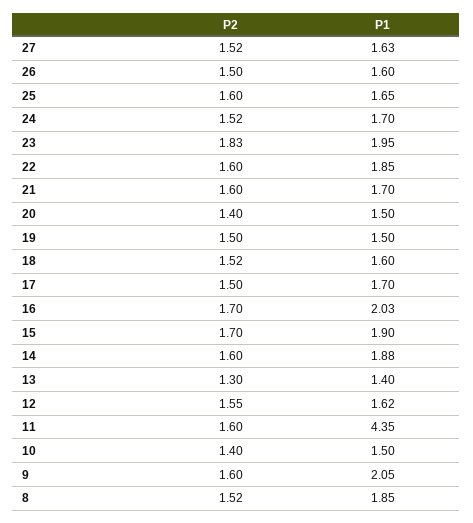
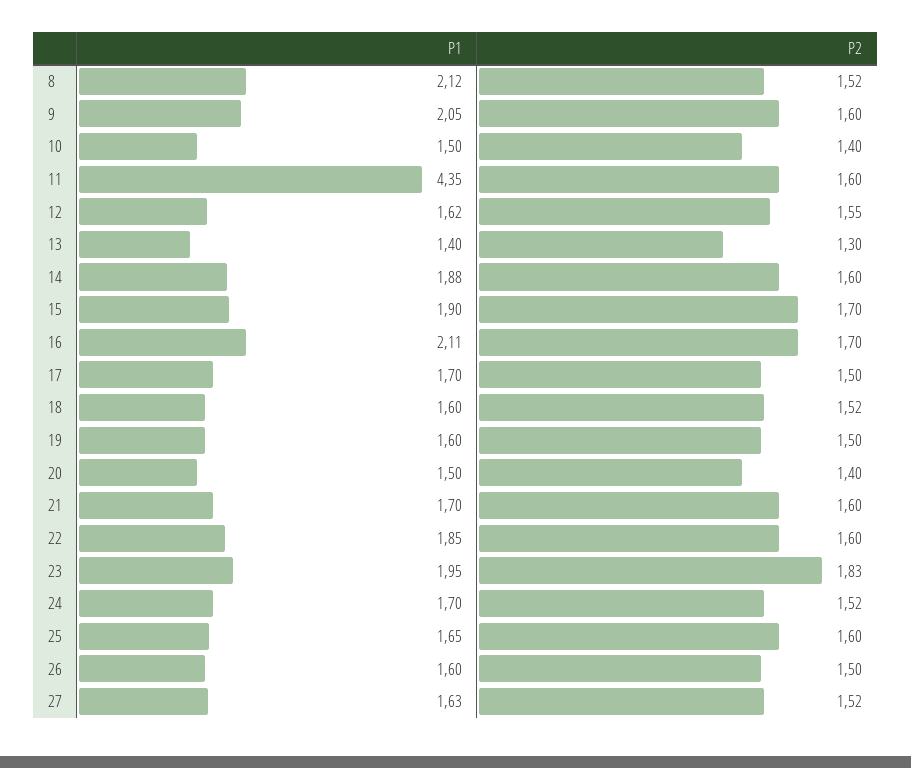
  {
    "P2": {
      "27": 1.52,
      "26": 1.5,
      "25": 1.6,
      "24": 1.52,
      "23": 1.83,
      "22": 1.6,
      "21": 1.6,
      "20": 1.4,
      "19": 1.5,
      "18": 1.52,
      "17": 1.5,
      "16": 1.7,
      "15": 1.7,
      "14": 1.6,
      "13": 1.3,
      "12": 1.55,
      "11": 1.6,
      "10": 1.4,
      "9": 1.6,
      "8": 1.52
    },
    "P1": {
      "27": 1.63,
      "26": 1.6,
      "25": 1.65,
      "24": 1.7,
      "23": 1.95,
      "22": 1.85,
      "21": 1.7,
      "20": 1.5,
-     "19": 1.5,
+     "19": 1.6,
      "18": 1.6,
      "17": 1.7,
-     "16": 2.03,
+     "16": 2.11,
      "15": 1.9,
      "14": 1.88,
      "13": 1.4,
      "12": 1.62,
      "11": 4.35,
      "10": 1.5,
      "9": 2.05,
-     "8": 1.85
+     "8": 2.12
    }
  }

